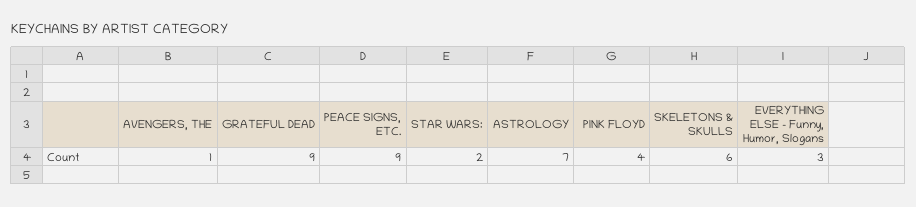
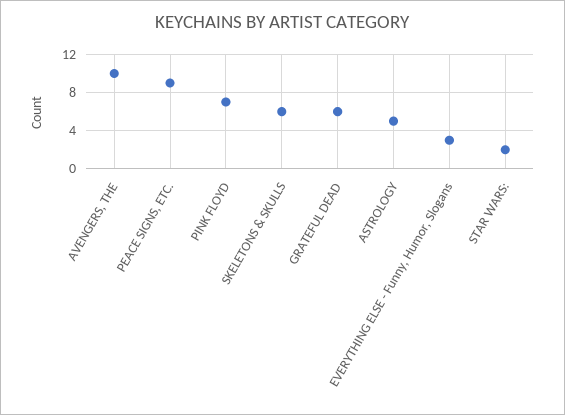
  {
-   "AVENGERS, THE": 1,
+   "AVENGERS, THE": 10,
-   "GRATEFUL DEAD": 9,
+   "GRATEFUL DEAD": 6,
    "PEACE SIGNS, ETC.": 9,
    "STAR WARS:": 2,
-   "ASTROLOGY": 7,
+   "ASTROLOGY": 5,
-   "PINK FLOYD": 4,
+   "PINK FLOYD": 7,
    "SKELETONS & SKULLS": 6,
    "EVERYTHING ELSE - Funny, Humor, Slogans": 3
  }

